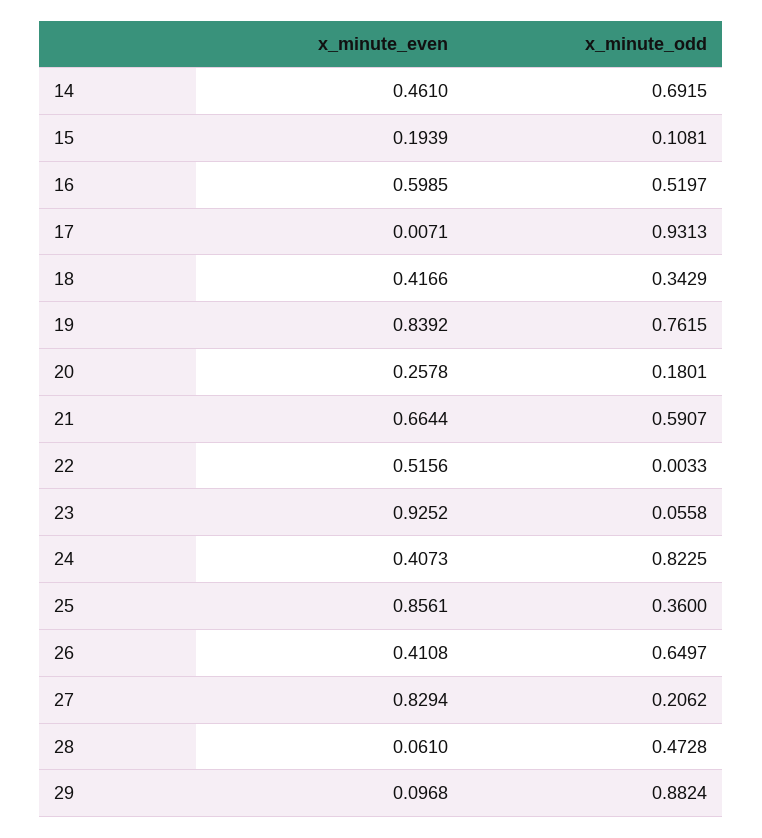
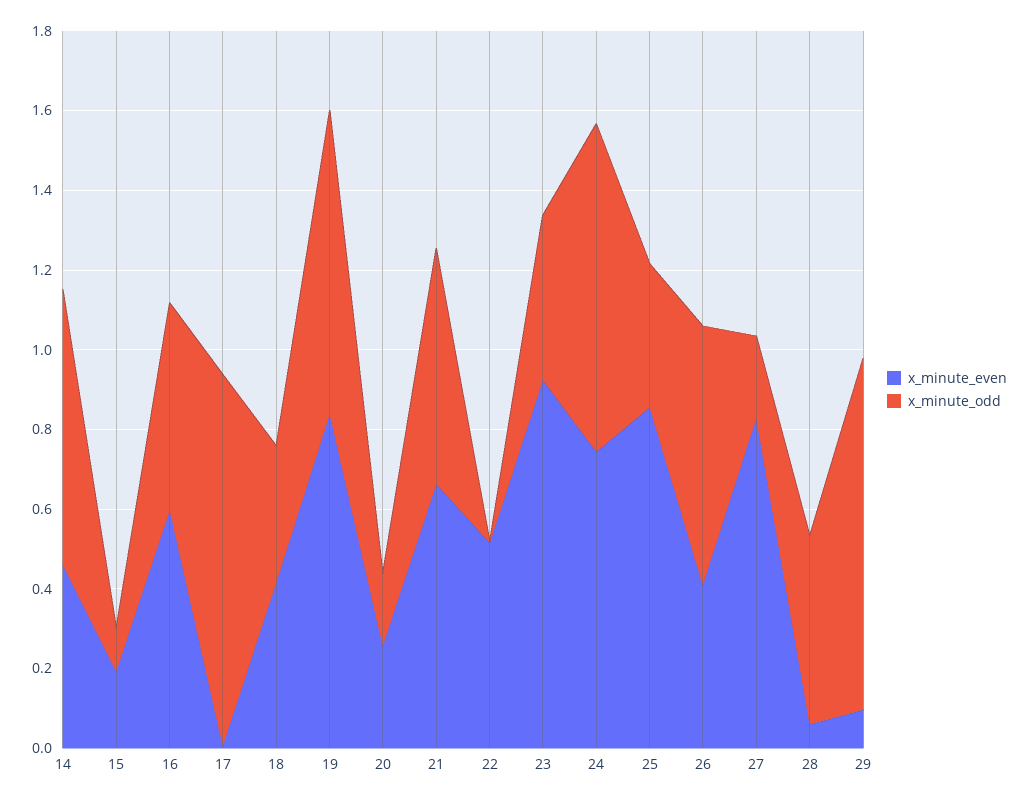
  {
    "x_minute_even": {
      "14": 0.461,
      "15": 0.1939,
      "16": 0.5985,
      "17": 0.0071,
      "18": 0.4166,
      "19": 0.8392,
      "20": 0.2578,
      "21": 0.6644,
      "22": 0.5156,
      "23": 0.9252,
-     "24": 0.4073,
+     "24": 0.75,
      "25": 0.8561,
      "26": 0.4108,
      "27": 0.8294,
      "28": 0.061,
      "29": 0.0968
    },
    "x_minute_odd": {
      "14": 0.6915,
      "15": 0.1081,
      "16": 0.5197,
      "17": 0.9313,
      "18": 0.3429,
      "19": 0.7615,
      "20": 0.1801,
      "21": 0.5907,
      "22": 0.0033,
-     "23": 0.0558,
+     "23": 0.4,
      "24": 0.8225,
      "25": 0.36,
      "26": 0.6497,
      "27": 0.2062,
      "28": 0.4728,
      "29": 0.8824
    }
  }

